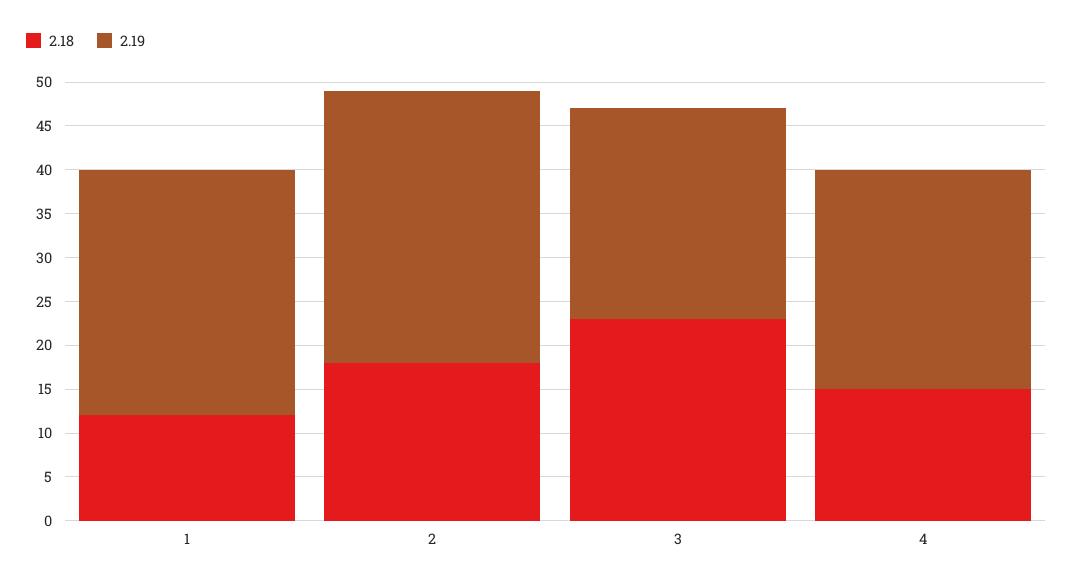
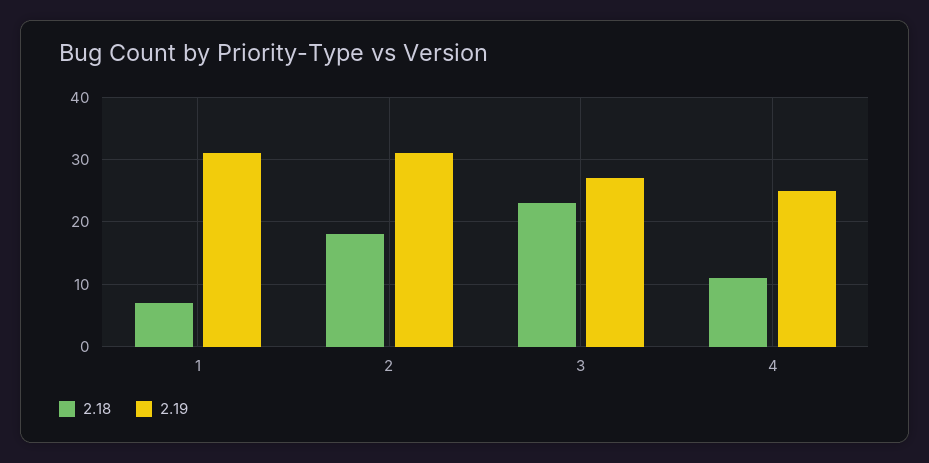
  {
    "2.18": {
-     "1": 12,
+     "1": 7,
      "2": 18,
      "3": 23,
-     "4": 15
+     "4": 11
    },
    "2.19": {
-     "1": 28,
+     "1": 31,
      "2": 31,
-     "3": 24,
+     "3": 27,
      "4": 25
    }
  }

